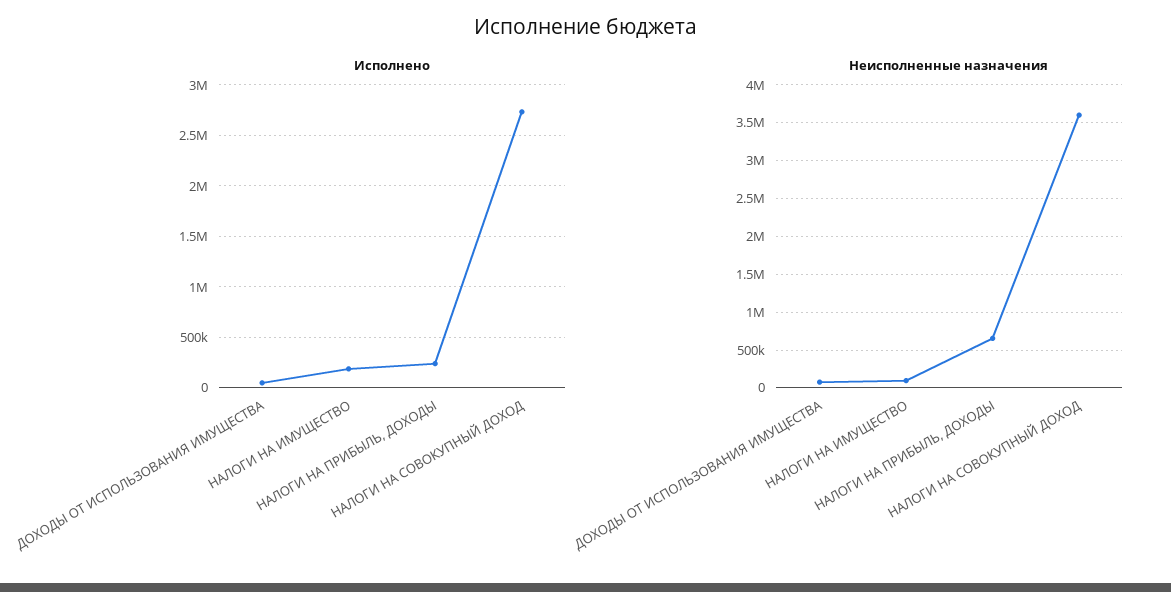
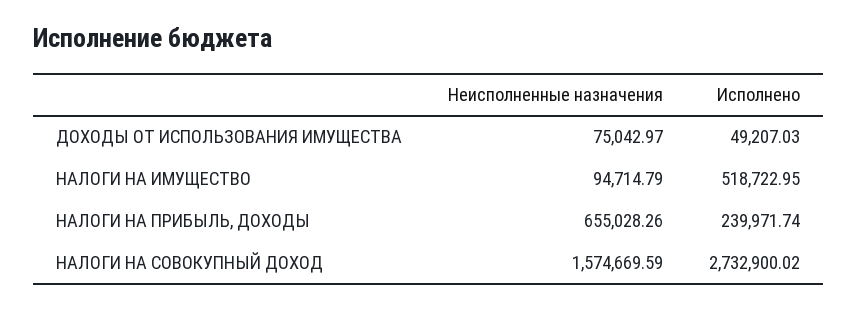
  {
    "Исполнено": {
      "ДОХОДЫ ОТ ИСПОЛЬЗОВАНИЯ ИМУЩЕСТВА": 49207.03,
-     "НАЛОГИ НА ИМУЩЕСТВО": 200000,
+     "НАЛОГИ НА ИМУЩЕСТВО": 518722.95,
      "НАЛОГИ НА ПРИБЫЛЬ, ДОХОДЫ": 239971.74,
      "НАЛОГИ НА СОВОКУПНЫЙ ДОХОД": 2732900.02
    },
    "Неисполненные назначения": {
      "ДОХОДЫ ОТ ИСПОЛЬЗОВАНИЯ ИМУЩЕСТВА": 75042.97,
      "НАЛОГИ НА ИМУЩЕСТВО": 94714.79,
      "НАЛОГИ НА ПРИБЫЛЬ, ДОХОДЫ": 655028.26,
-     "НАЛОГИ НА СОВОКУПНЫЙ ДОХОД": 3600000
+     "НАЛОГИ НА СОВОКУПНЫЙ ДОХОД": 1574669.59
    }
  }

